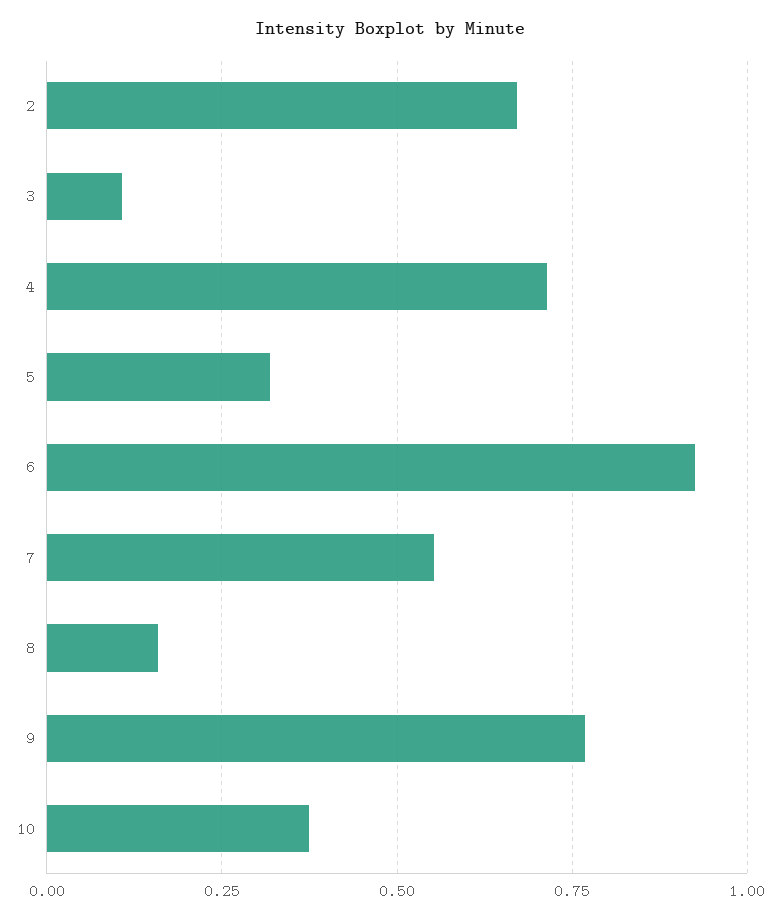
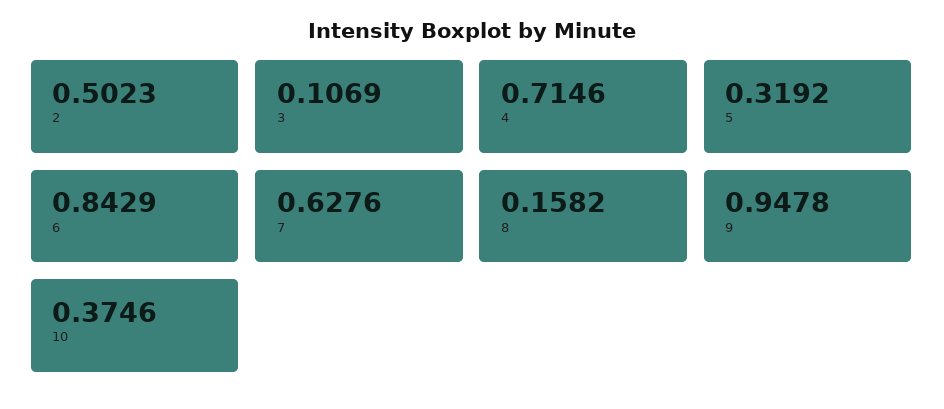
  {
-   "2": 0.675,
+   "2": 0.5023,
    "3": 0.1069,
    "4": 0.7146,
    "5": 0.3192,
-   "6": 0.925,
+   "6": 0.8429,
-   "7": 0.55,
+   "7": 0.6276,
    "8": 0.1582,
-   "9": 0.775,
+   "9": 0.9478,
    "10": 0.3746
  }

